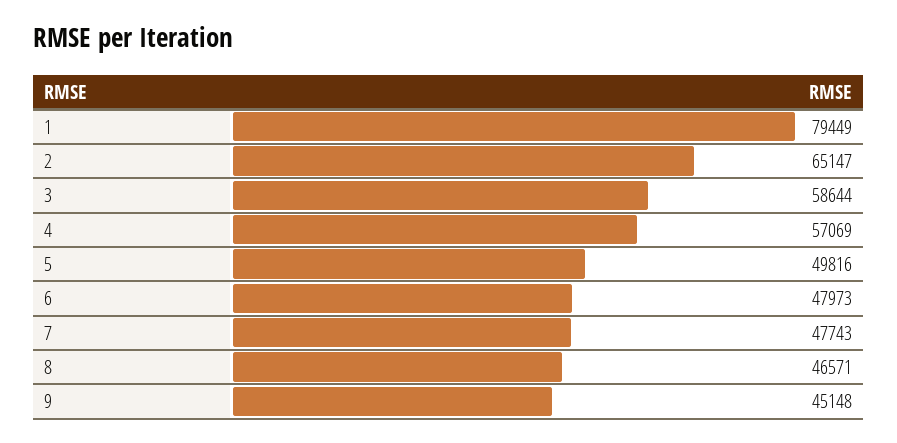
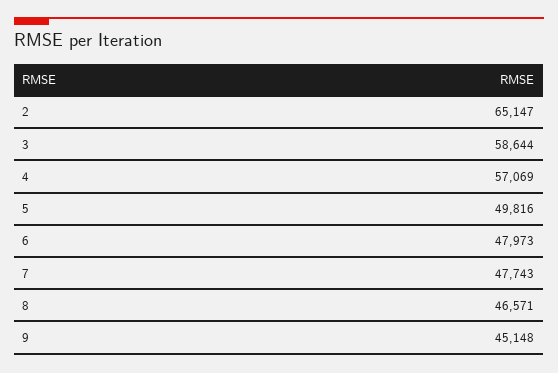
  {
-   "1": 79449,
    "2": 65147,
    "3": 58644,
    "4": 57069,
    "5": 49816,
    "6": 47973,
    "7": 47743,
    "8": 46571,
    "9": 45148
  }

